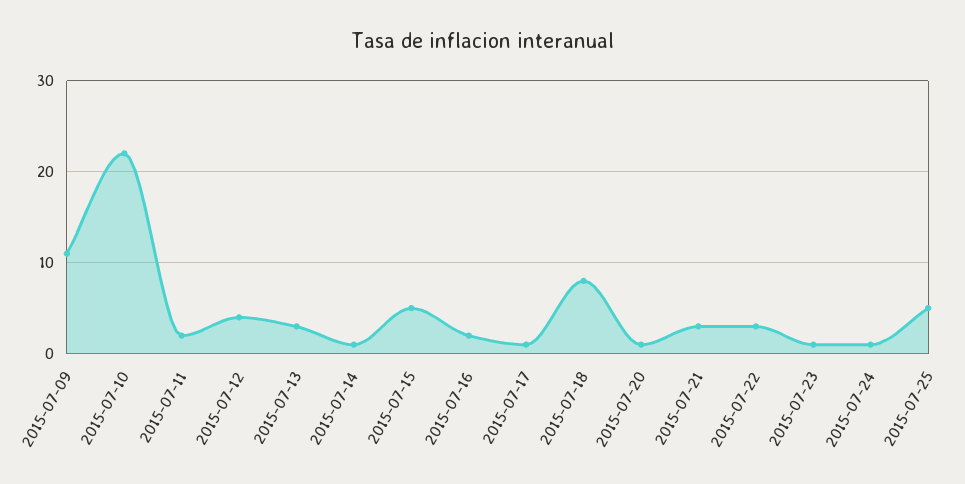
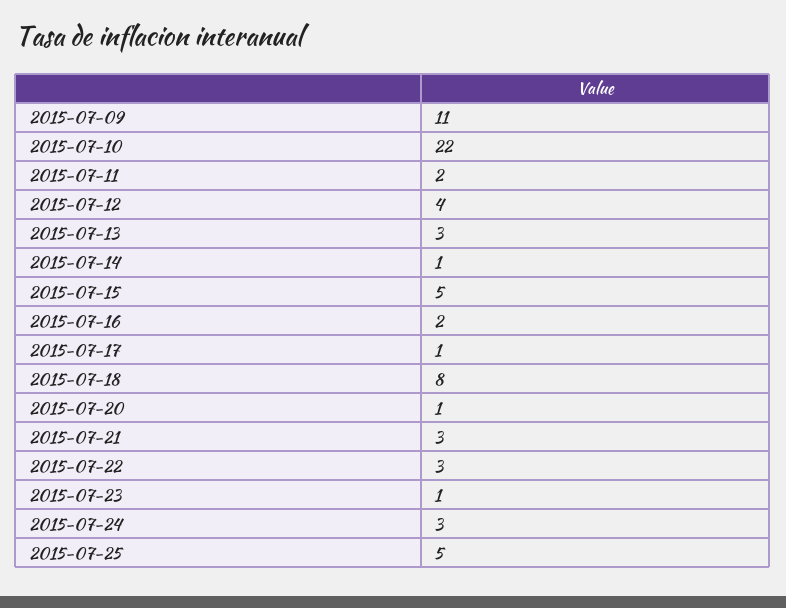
  {
    "2015-07-09": 11,
    "2015-07-10": 22,
    "2015-07-11": 2,
    "2015-07-12": 4,
    "2015-07-13": 3,
    "2015-07-14": 1,
    "2015-07-15": 5,
    "2015-07-16": 2,
    "2015-07-17": 1,
    "2015-07-18": 8,
    "2015-07-20": 1,
    "2015-07-21": 3,
    "2015-07-22": 3,
    "2015-07-23": 1,
-   "2015-07-24": 1,
+   "2015-07-24": 3,
    "2015-07-25": 5
  }

